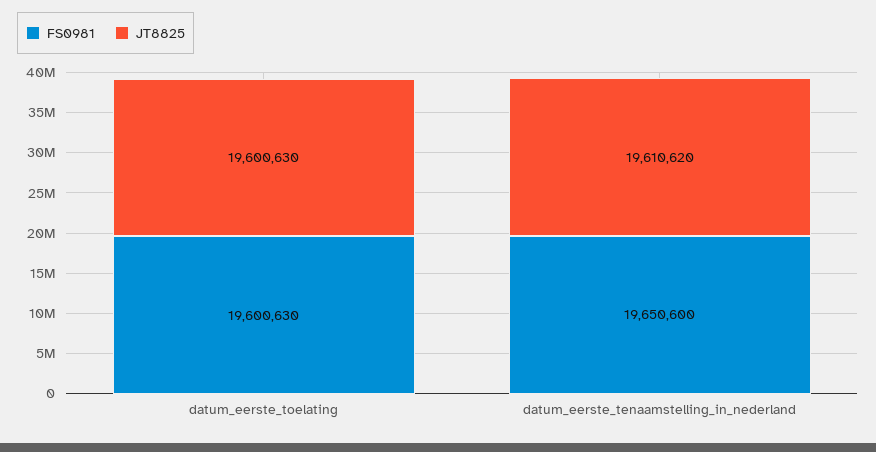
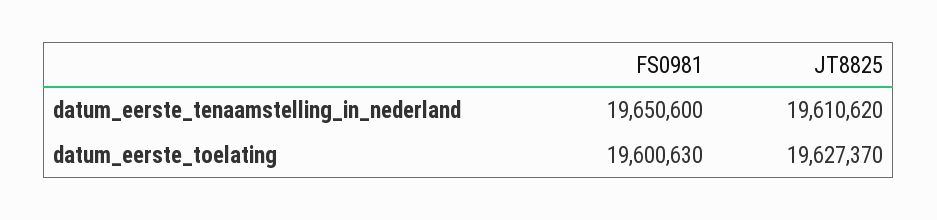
  {
    "FS0981": {
      "datum_eerste_toelating": 19600630,
      "datum_eerste_tenaamstelling_in_nederland": 19650600
    },
    "JT8825": {
-     "datum_eerste_toelating": 19600630,
+     "datum_eerste_toelating": 19627370,
      "datum_eerste_tenaamstelling_in_nederland": 19610620
    }
  }

